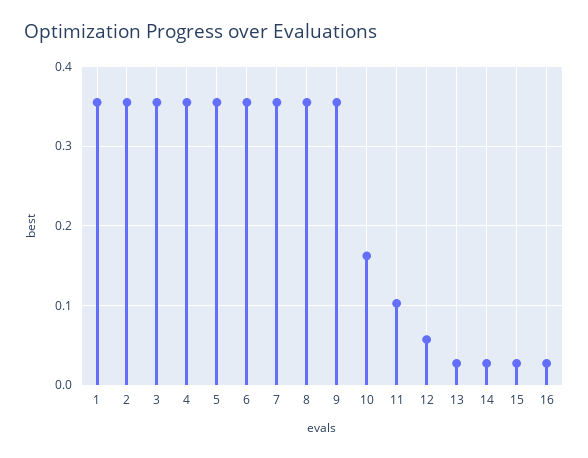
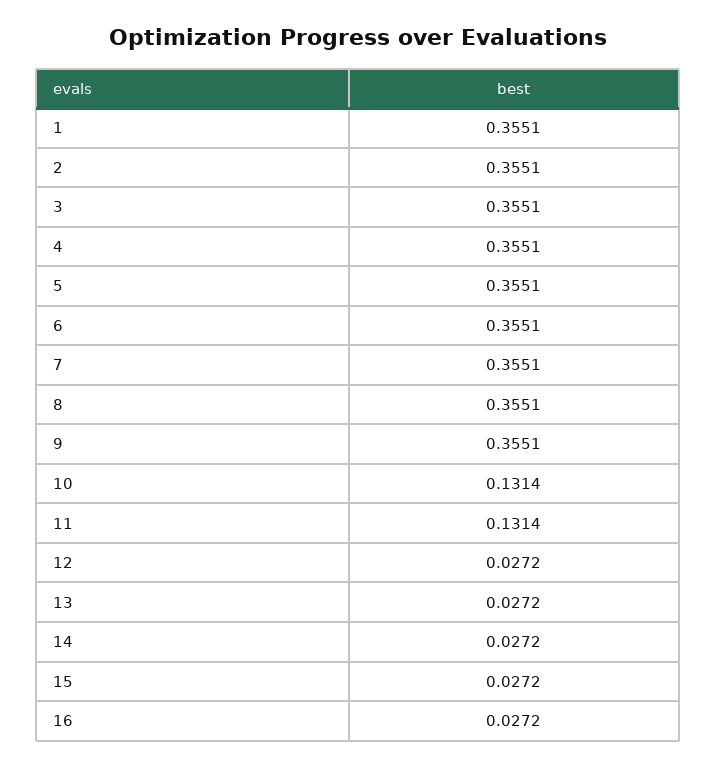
  {
    "1": 0.3551,
    "2": 0.3551,
    "3": 0.3551,
    "4": 0.3551,
    "5": 0.3551,
    "6": 0.3551,
    "7": 0.3551,
    "8": 0.3551,
    "9": 0.3551,
-   "10": 0.16,
+   "10": 0.1314,
-   "11": 0.1,
+   "11": 0.1314,
-   "12": 0.06,
+   "12": 0.0272,
    "13": 0.0272,
    "14": 0.0272,
    "15": 0.0272,
    "16": 0.0272
  }

